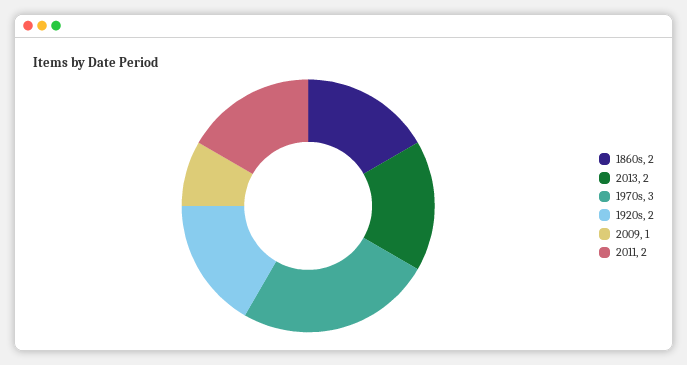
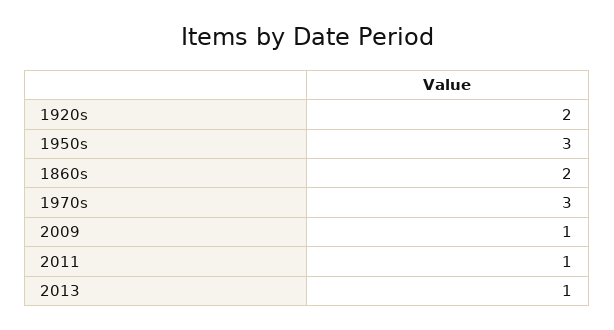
  {
    "1860s": 2,
-   "2013": 2,
+   "2013": 1,
    "1970s": 3,
    "1920s": 2,
    "2009": 1,
-   "2011": 2
+   "2011": 1,
+   "1950s": 3
  }

